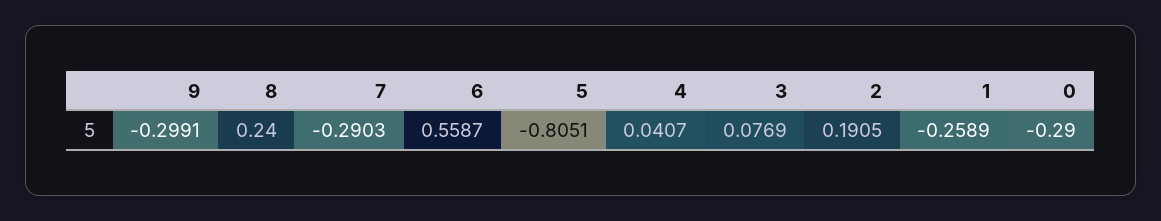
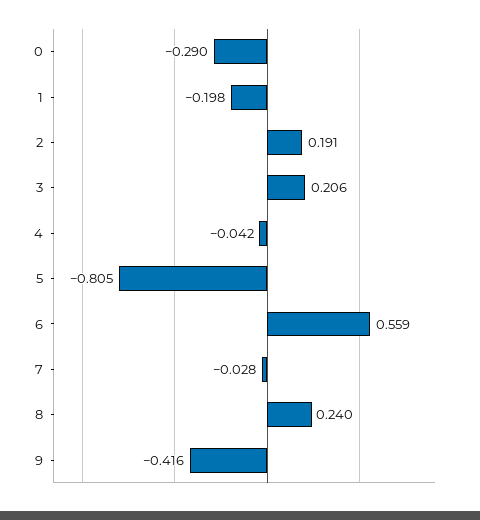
  {
-   "9": -0.2991,
+   "9": -0.416,
    "8": 0.24,
-   "7": -0.2903,
+   "7": -0.028,
    "6": 0.5587,
    "5": -0.8051,
-   "4": 0.0407,
+   "4": -0.042,
-   "3": 0.0769,
+   "3": 0.206,
    "2": 0.1905,
-   "1": -0.2589,
+   "1": -0.198,
    "0": -0.29
  }

